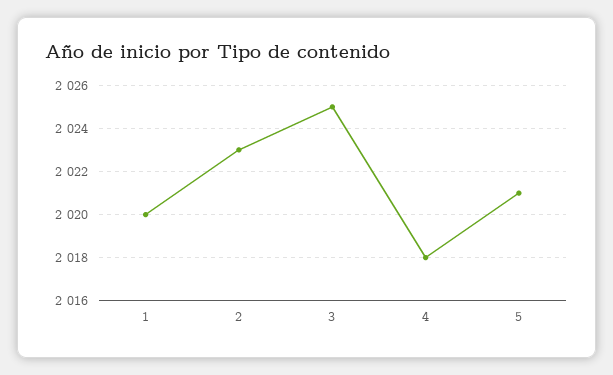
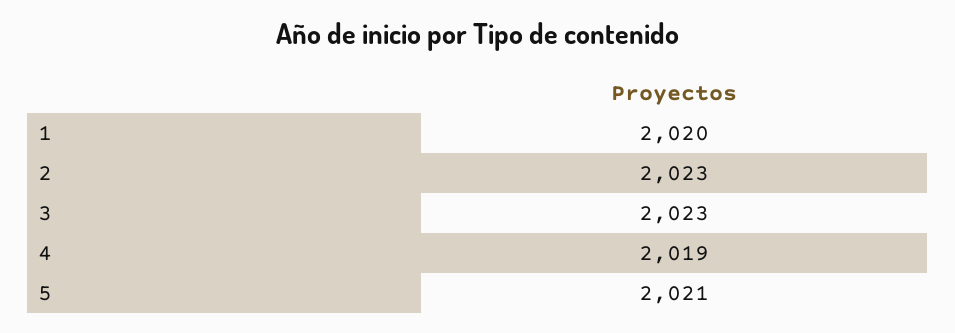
  {
    "1": 2020,
    "2": 2023,
-   "3": 2025,
+   "3": 2023,
-   "4": 2018,
+   "4": 2019,
    "5": 2021
  }

